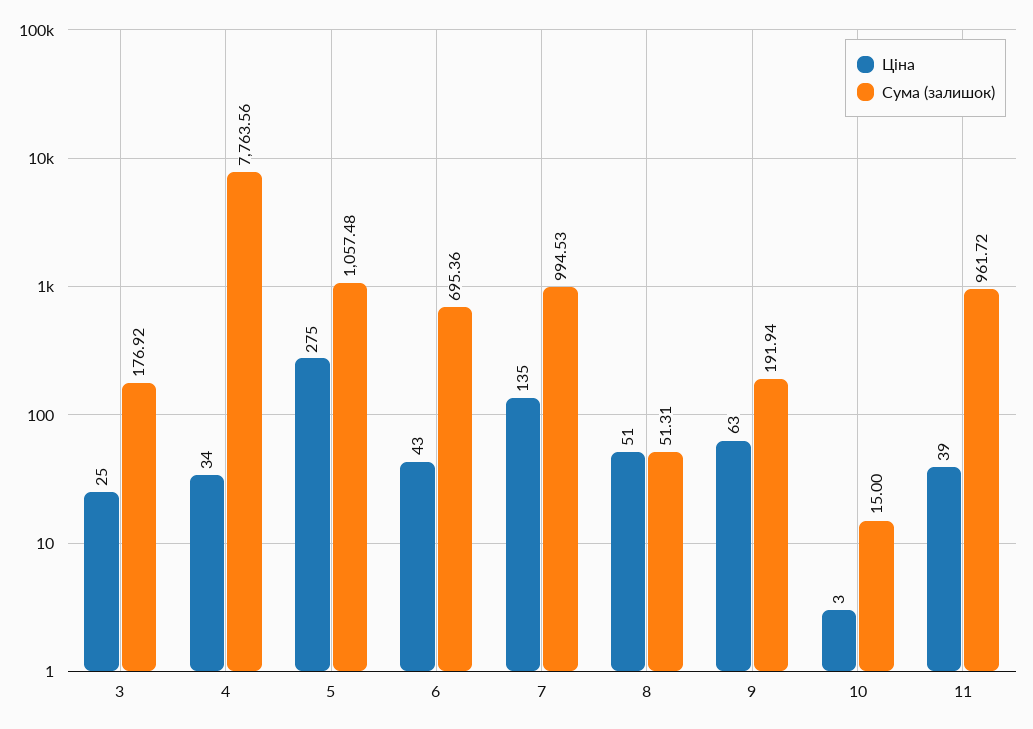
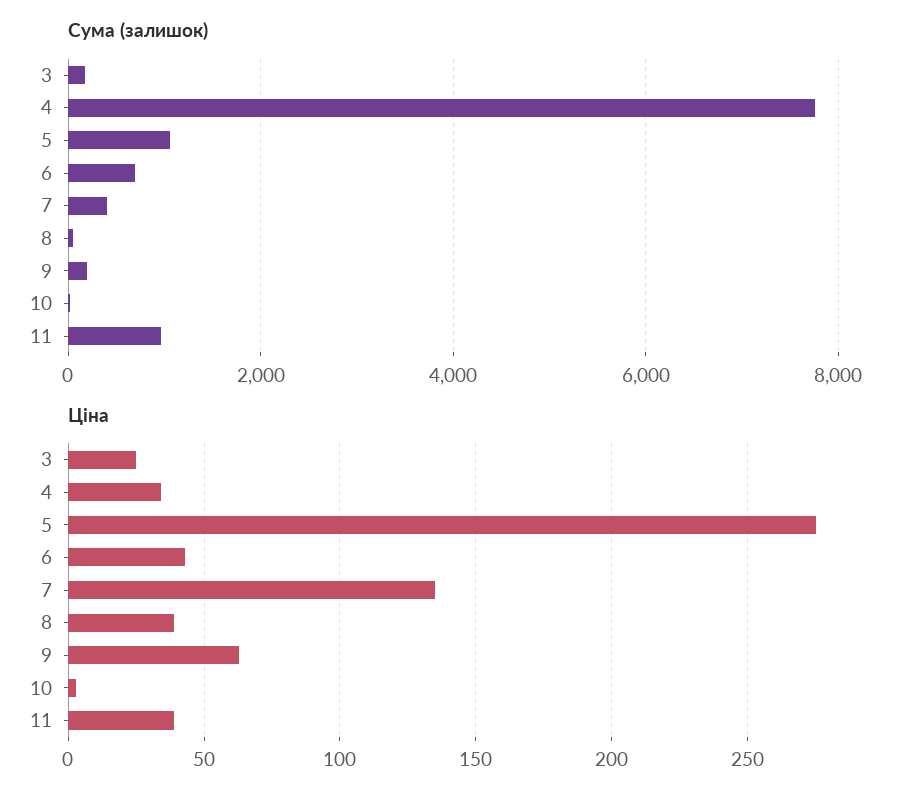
  {
    "Ціна": {
      "3": 25,
      "4": 34,
      "5": 275,
      "6": 43,
      "7": 135,
-     "8": 51,
+     "8": 40,
      "9": 63,
      "10": 3,
      "11": 39
    },
    "Сума (залишок)": {
      "3": 176.92,
      "4": 7763.56,
      "5": 1057.48,
      "6": 695.36,
-     "7": 994.53,
+     "7": 400,
      "8": 51.31,
      "9": 191.94,
      "10": 15,
      "11": 961.72
    }
  }

